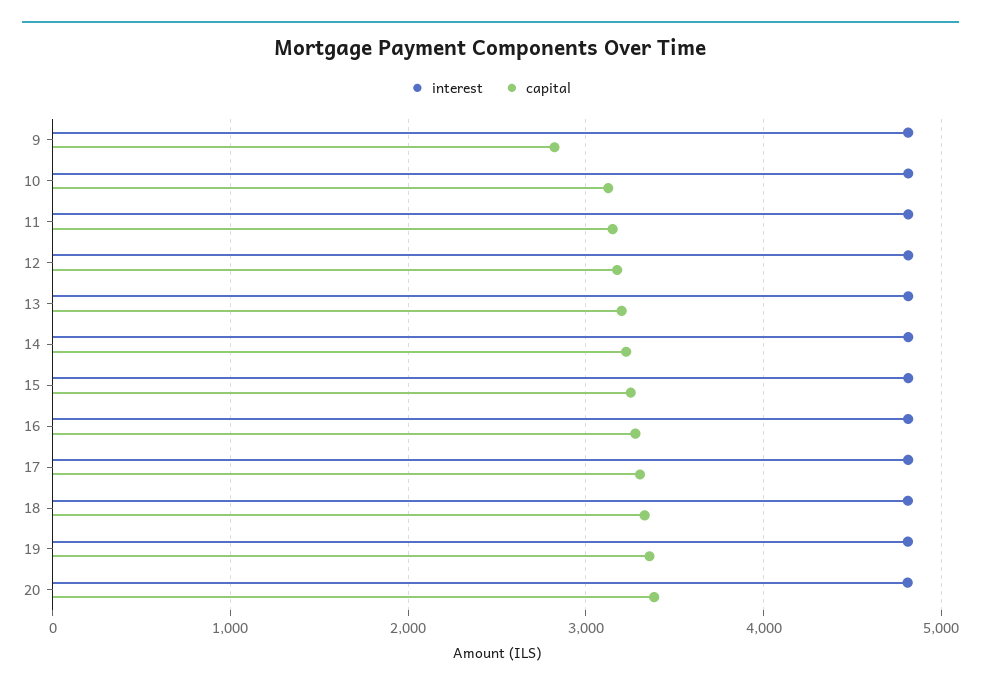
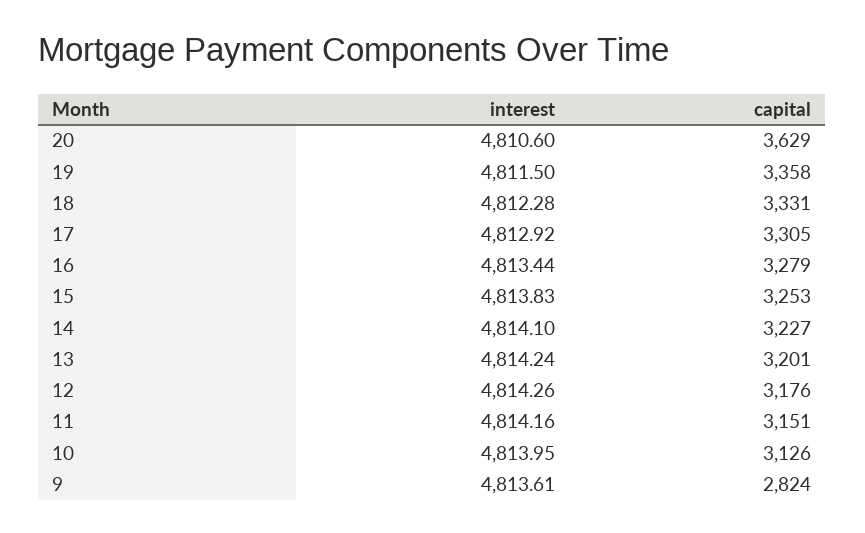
  {
    "interest": {
      "9": 4813.61,
      "10": 4813.95,
      "11": 4814.16,
      "12": 4814.26,
      "13": 4814.24,
      "14": 4814.1,
      "15": 4813.83,
      "16": 4813.44,
      "17": 4812.92,
      "18": 4812.28,
      "19": 4811.5,
      "20": 4810.6
    },
    "capital": {
      "9": 2824,
      "10": 3126,
      "11": 3151,
      "12": 3176,
      "13": 3201,
      "14": 3227,
      "15": 3253,
      "16": 3279,
      "17": 3305,
      "18": 3331,
      "19": 3358,
-     "20": 3400
+     "20": 3629
    }
  }

